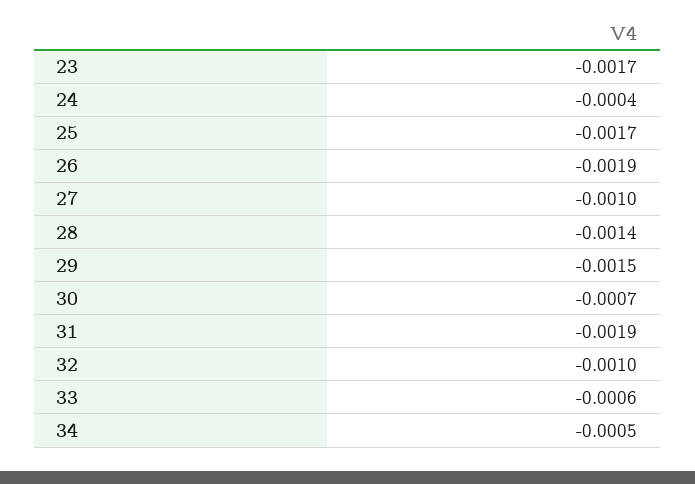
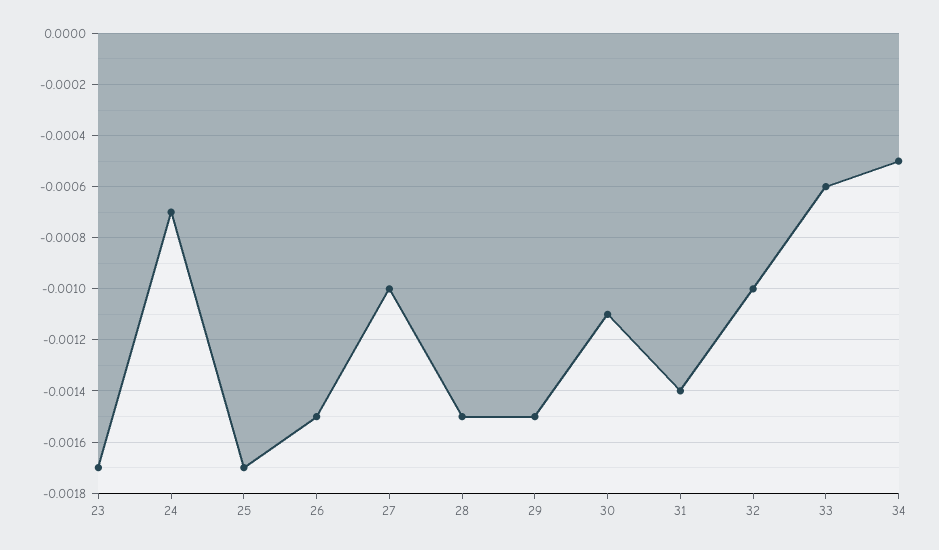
  {
    "23": -0.0017,
-   "24": -0.0004,
+   "24": -0.0007,
    "25": -0.0017,
-   "26": -0.0019,
+   "26": -0.0015,
    "27": -0.001,
-   "28": -0.0014,
+   "28": -0.0015,
    "29": -0.0015,
-   "30": -0.0007,
+   "30": -0.0011,
-   "31": -0.0019,
+   "31": -0.0014,
    "32": -0.001,
    "33": -0.0006,
    "34": -0.0005
  }

